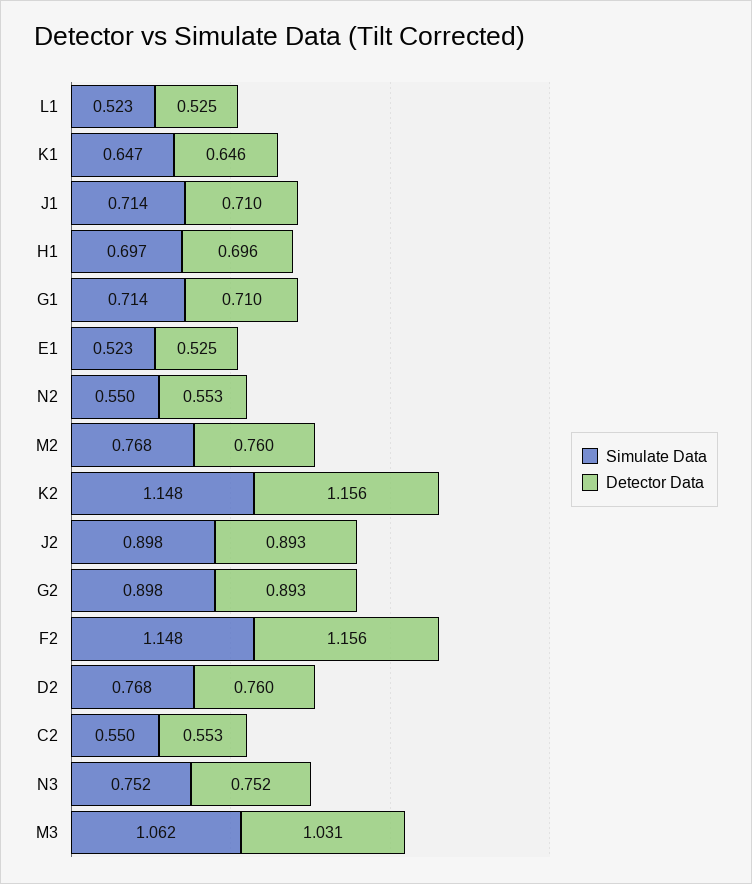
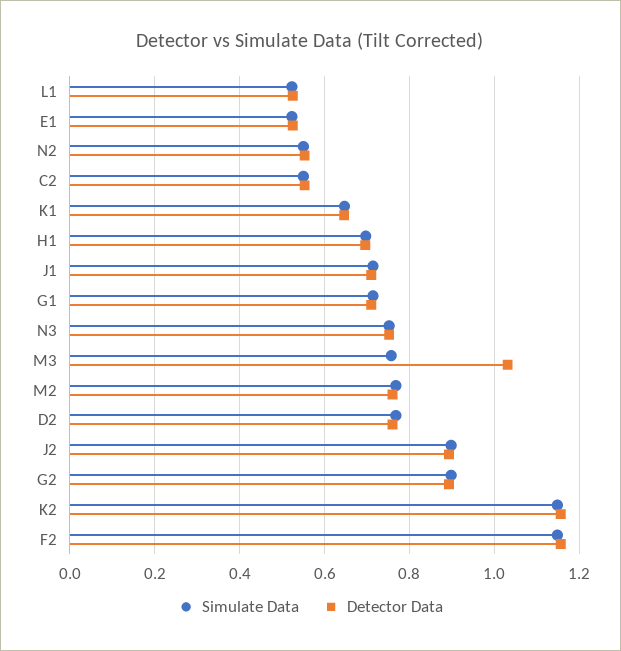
  {
    "Simulate Data": {
      "L1": 0.523,
      "K1": 0.647,
      "J1": 0.714,
      "H1": 0.697,
      "G1": 0.714,
      "E1": 0.523,
      "N2": 0.55,
      "M2": 0.768,
      "K2": 1.148,
      "J2": 0.898,
      "G2": 0.898,
      "F2": 1.148,
      "D2": 0.768,
      "C2": 0.55,
      "N3": 0.752,
-     "M3": 1.062
+     "M3": 0.76
    },
    "Detector Data": {
      "L1": 0.525,
      "K1": 0.646,
      "J1": 0.71,
      "H1": 0.696,
      "G1": 0.71,
      "E1": 0.525,
      "N2": 0.553,
      "M2": 0.76,
      "K2": 1.156,
      "J2": 0.893,
      "G2": 0.893,
      "F2": 1.156,
      "D2": 0.76,
      "C2": 0.553,
      "N3": 0.752,
      "M3": 1.031
    }
  }

